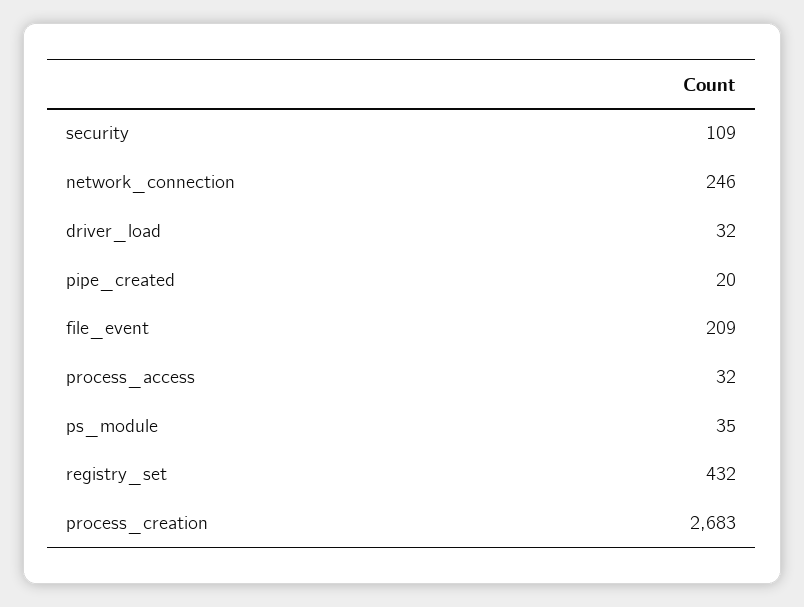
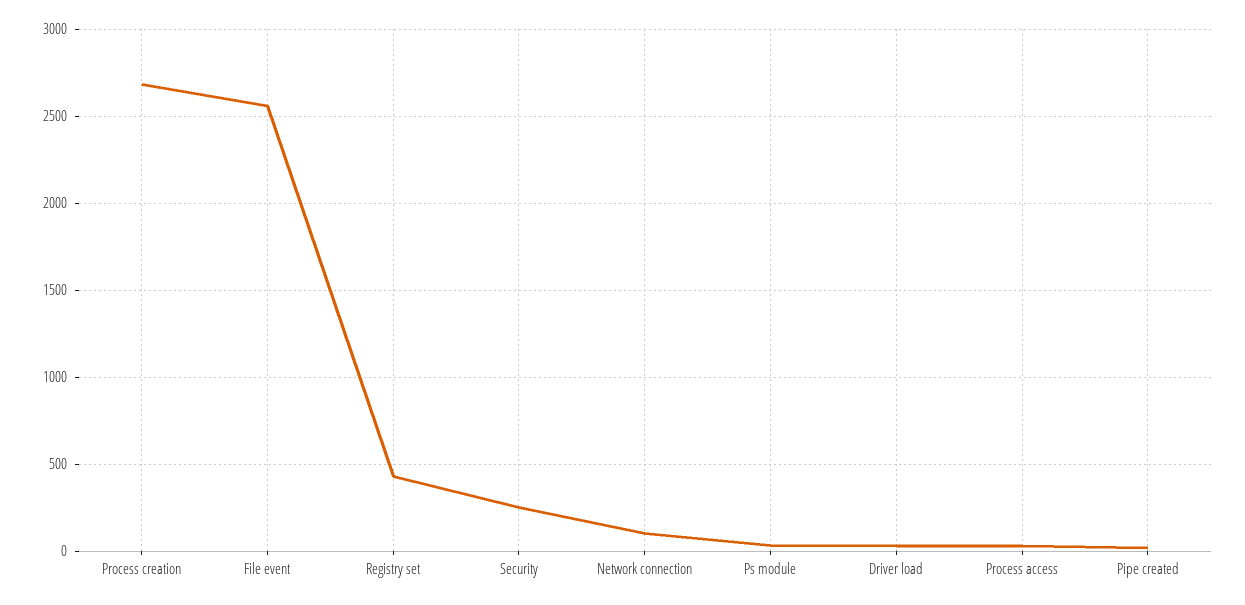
  {
-   "security": 109,
+   "security": 250,
-   "network_connection": 246,
+   "network_connection": 100,
    "driver_load": 32,
    "pipe_created": 20,
-   "file_event": 209,
+   "file_event": 2550,
    "process_access": 32,
    "ps_module": 35,
    "registry_set": 432,
    "process_creation": 2683
  }

